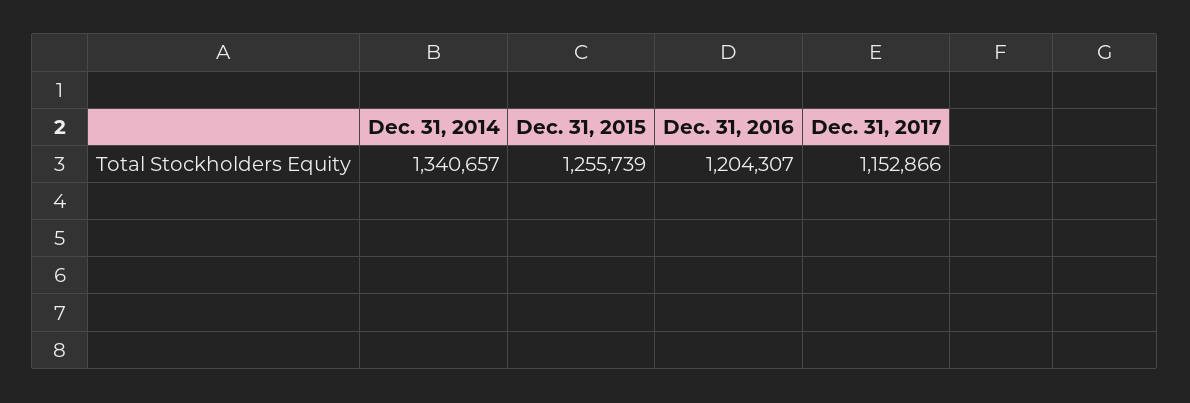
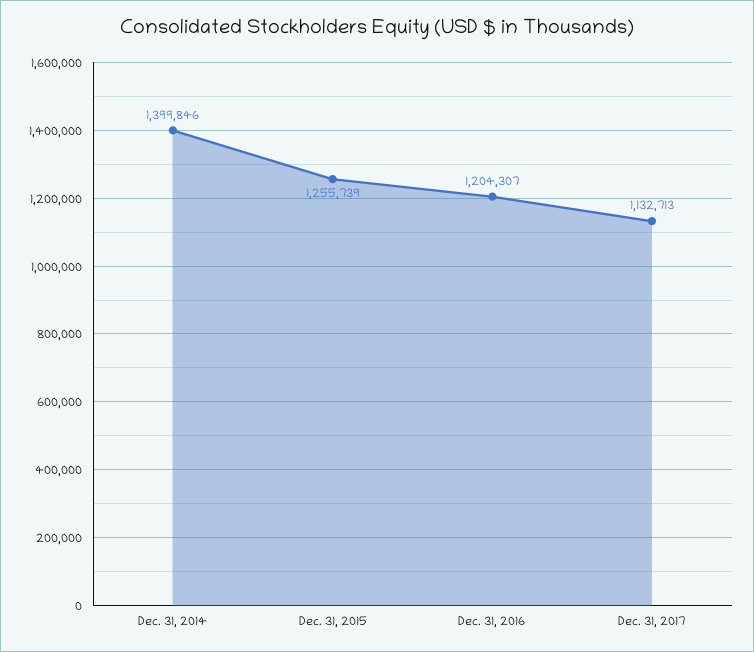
  {
-   "Dec. 31, 2014": 1340657,
+   "Dec. 31, 2014": 1399846,
    "Dec. 31, 2015": 1255739,
    "Dec. 31, 2016": 1204307,
-   "Dec. 31, 2017": 1152866
+   "Dec. 31, 2017": 1132713
  }

